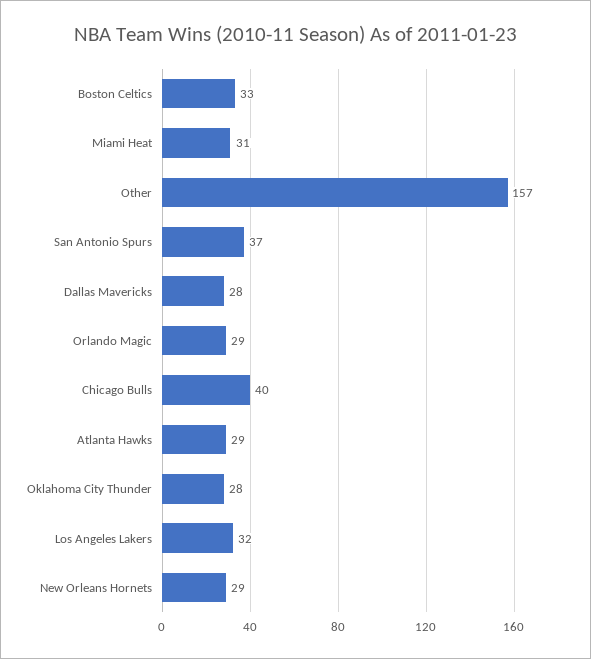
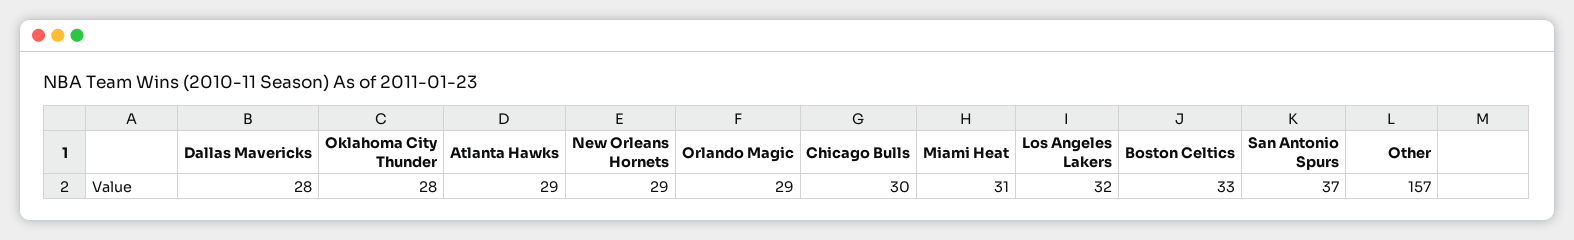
  {
    "Boston Celtics": 33,
    "Miami Heat": 31,
    "Other": 157,
    "San Antonio Spurs": 37,
    "Dallas Mavericks": 28,
    "Orlando Magic": 29,
-   "Chicago Bulls": 40,
+   "Chicago Bulls": 30,
    "Atlanta Hawks": 29,
    "Oklahoma City Thunder": 28,
    "Los Angeles Lakers": 32,
    "New Orleans Hornets": 29
  }

